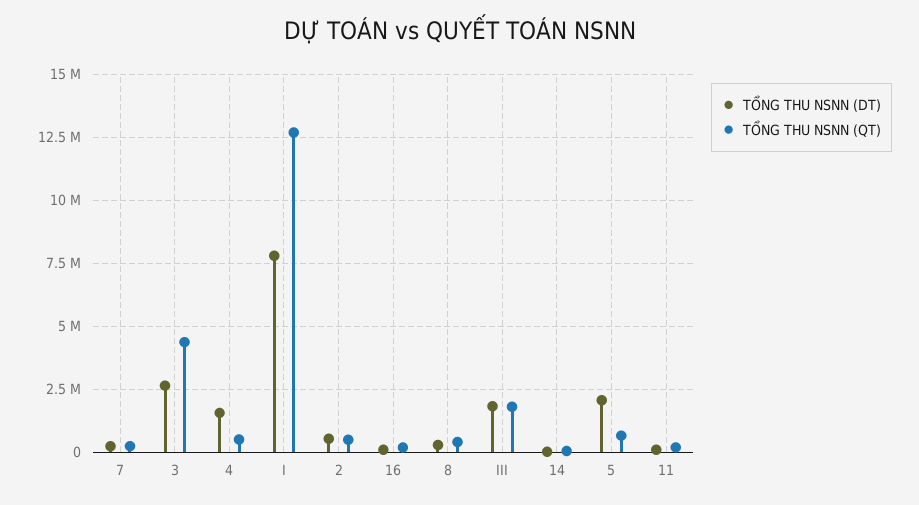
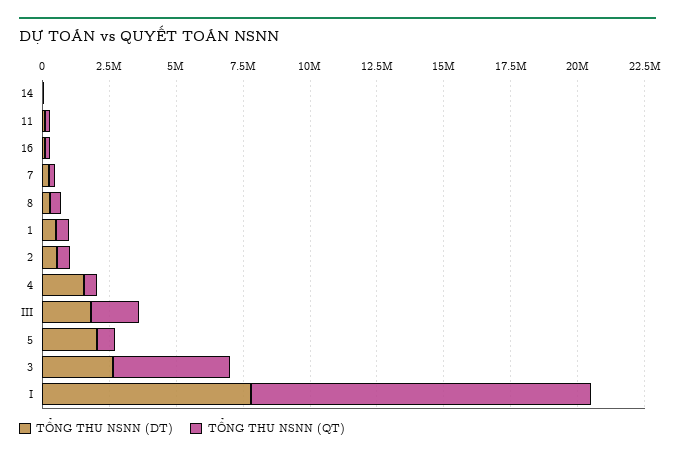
  {
    "TỔNG THU NSNN (DT)": {
      "7": 250000,
      "3": 2750000,
      "4": 1500000,
      "I": 7750000,
      "2": 500000,
      "16": 0,
      "8": 250000,
      "III": 1750000,
      "14": 0,
      "5": 2000000,
-     "11": 0
+     "11": 0,
+     "1": 500000
    },
    "TỔNG THU NSNN (QT)": {
      "7": 250000,
      "3": 4250000,
      "4": 500000,
      "I": 12750000,
      "2": 500000,
      "16": 250000,
      "8": 500000,
      "III": 1750000,
      "14": 0,
      "5": 750000,
-     "11": 250000
+     "11": 250000,
+     "1": 500000
    }
  }

